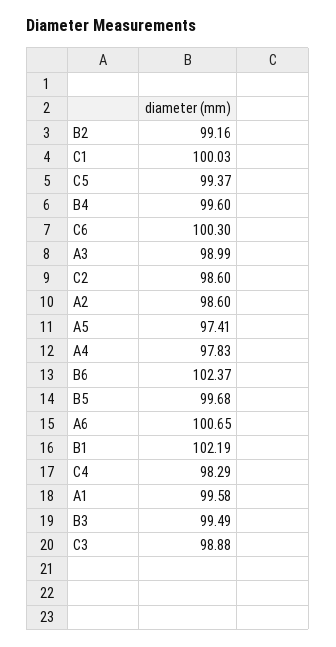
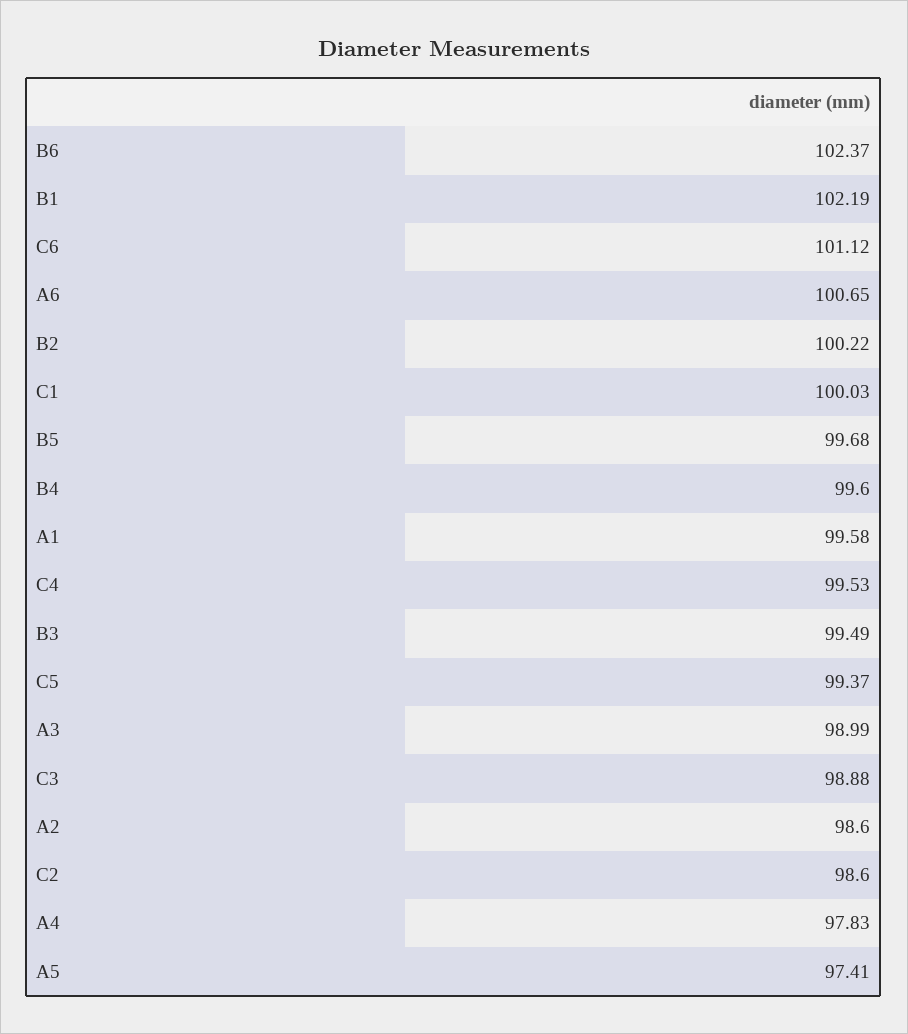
  {
-   "B2": 99.16,
+   "B2": 100.22,
    "C1": 100.03,
    "C5": 99.37,
    "B4": 99.6,
-   "C6": 100.3,
+   "C6": 101.12,
    "A3": 98.99,
    "C2": 98.6,
    "A2": 98.6,
    "A5": 97.41,
    "A4": 97.83,
    "B6": 102.37,
    "B5": 99.68,
    "A6": 100.65,
    "B1": 102.19,
-   "C4": 98.29,
+   "C4": 99.53,
    "A1": 99.58,
    "B3": 99.49,
    "C3": 98.88
  }

